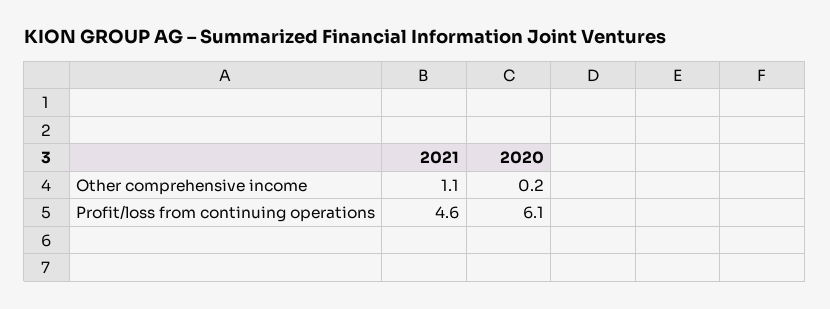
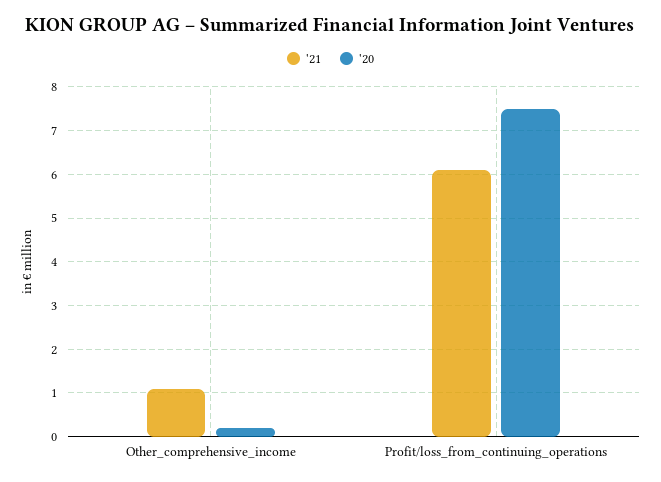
  {
    "2021": {
      "Other comprehensive income": 1.1,
-     "Profit/loss from continuing operations": 4.6
+     "Profit/loss from continuing operations": 6
    },
    "2020": {
      "Other comprehensive income": 0.2,
-     "Profit/loss from continuing operations": 6.1
+     "Profit/loss from continuing operations": 7.5
    }
  }

